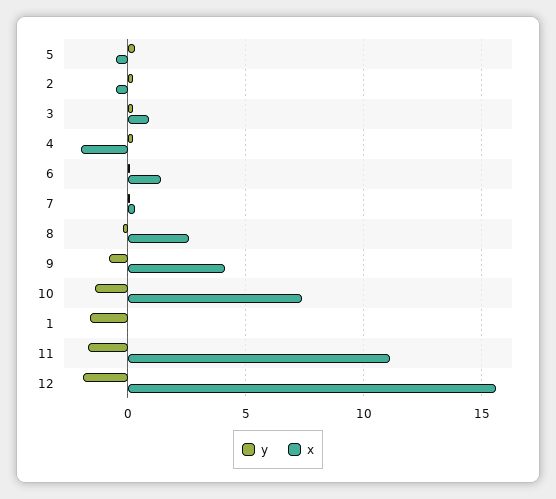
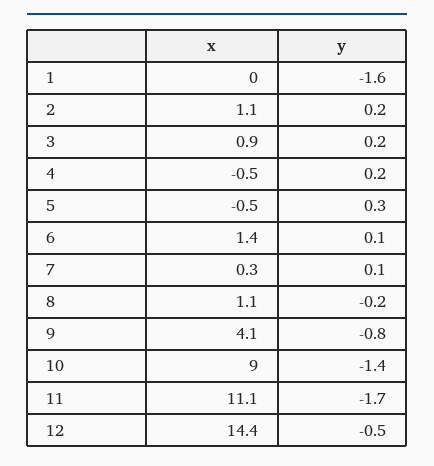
  {
    "y": {
      "5": 0.3,
      "2": 0.2,
      "3": 0.2,
      "4": 0.2,
      "6": 0.1,
      "7": 0.1,
      "8": -0.2,
      "9": -0.8,
      "10": -1.4,
      "1": -1.6,
      "11": -1.7,
-     "12": -2
+     "12": -0.5
    },
    "x": {
      "5": -0.5,
-     "2": -0.5,
+     "2": 1.1,
      "3": 0.9,
-     "4": -2,
+     "4": -0.5,
      "6": 1.4,
      "7": 0.3,
-     "8": 2.5,
+     "8": 1.1,
      "9": 4.1,
-     "10": 7.5,
+     "10": 9,
      "1": 0,
      "11": 11.1,
-     "12": 15.5
+     "12": 14.4
    }
  }

